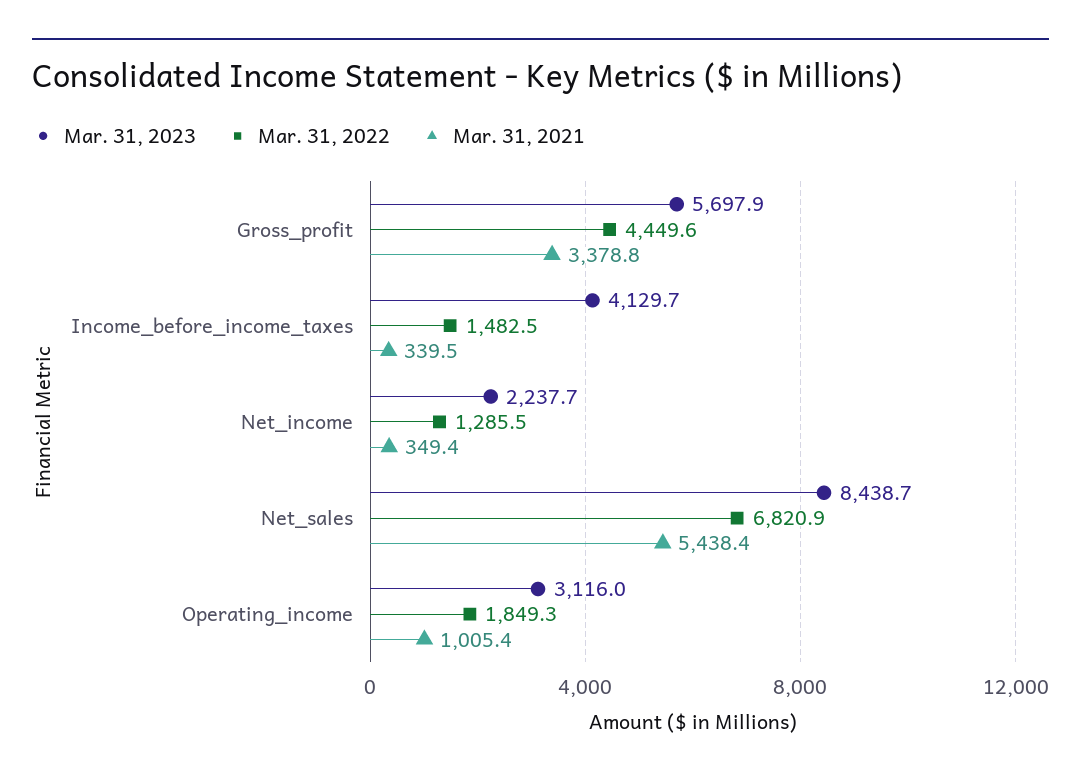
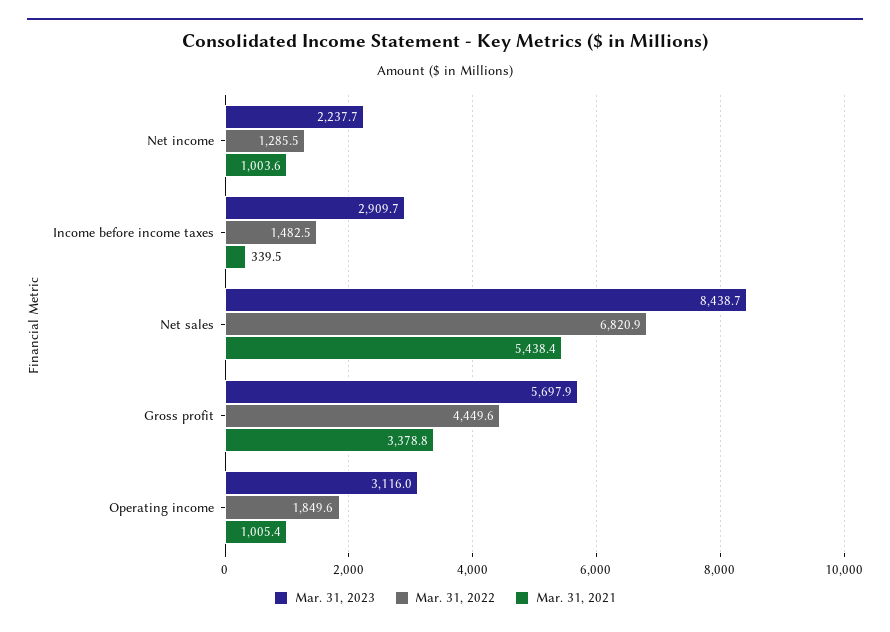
  {
    "Mar. 31, 2023": {
      "Gross_profit": 5697.9,
-     "Income_before_income_taxes": 4129.7,
+     "Income_before_income_taxes": 2909.7,
      "Net_income": 2237.7,
      "Net_sales": 8438.7,
      "Operating_income": 3116
    },
    "Mar. 31, 2022": {
      "Gross_profit": 4449.6,
      "Income_before_income_taxes": 1482.5,
      "Net_income": 1285.5,
      "Net_sales": 6820.9,
-     "Operating_income": 1849.3
+     "Operating_income": 1849.6
    },
    "Mar. 31, 2021": {
      "Gross_profit": 3378.8,
      "Income_before_income_taxes": 339.5,
-     "Net_income": 349.4,
+     "Net_income": 1003.6,
      "Net_sales": 5438.4,
      "Operating_income": 1005.4
    }
  }

